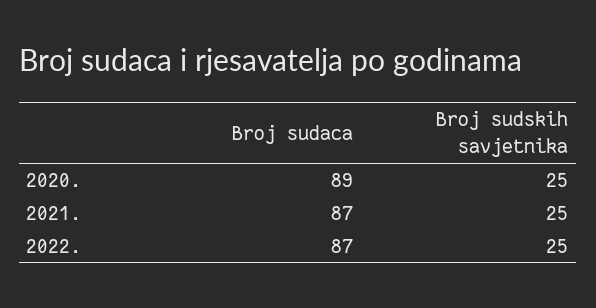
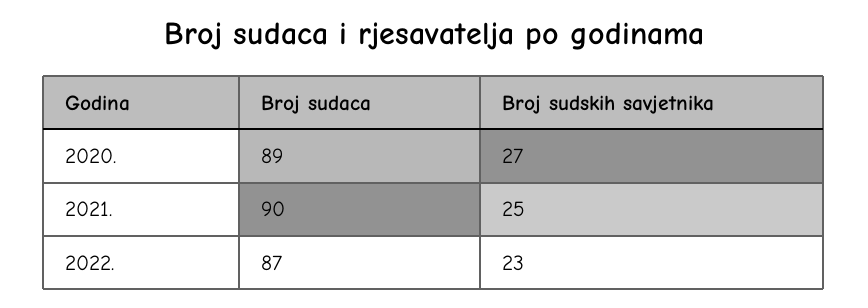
  {
    "Broj sudaca": {
      "2020.": 89,
-     "2021.": 87,
+     "2021.": 90,
      "2022.": 87
    },
    "Broj sudskih savjetnika": {
-     "2020.": 25,
+     "2020.": 27,
      "2021.": 25,
-     "2022.": 25
+     "2022.": 23
    }
  }

